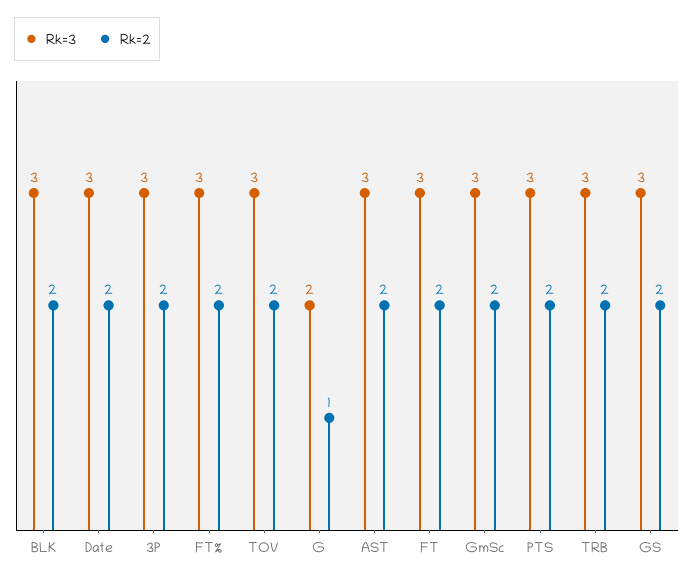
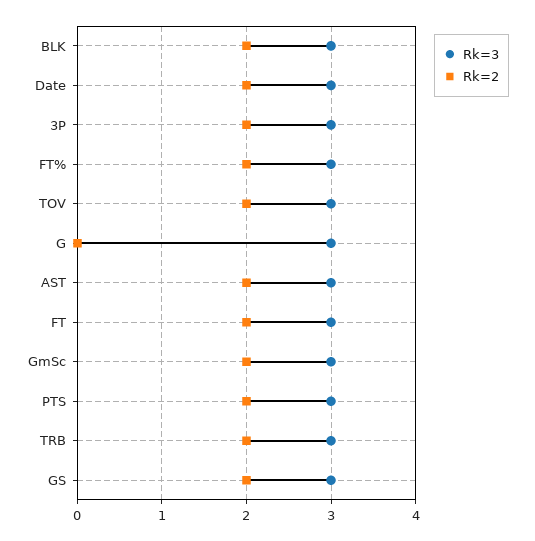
  {
    "Rk=3": {
      "BLK": 3,
      "Date": 3,
      "3P": 3,
      "FT%": 3,
      "TOV": 3,
-     "G": 2,
+     "G": 3,
      "AST": 3,
      "FT": 3,
      "GmSc": 3,
      "PTS": 3,
      "TRB": 3,
      "GS": 3
    },
    "Rk=2": {
      "BLK": 2,
      "Date": 2,
      "3P": 2,
      "FT%": 2,
      "TOV": 2,
-     "G": 1,
+     "G": 0,
      "AST": 2,
      "FT": 2,
      "GmSc": 2,
      "PTS": 2,
      "TRB": 2,
      "GS": 2
    }
  }

